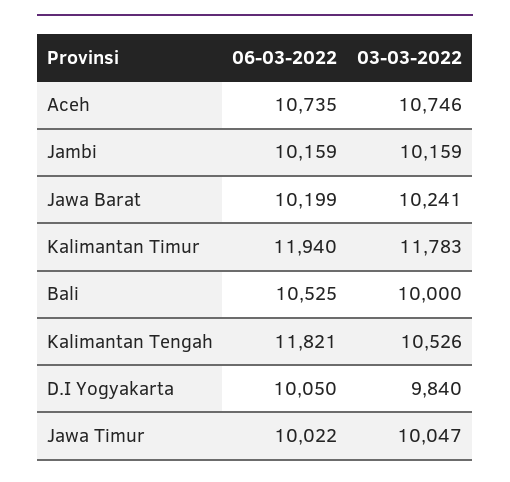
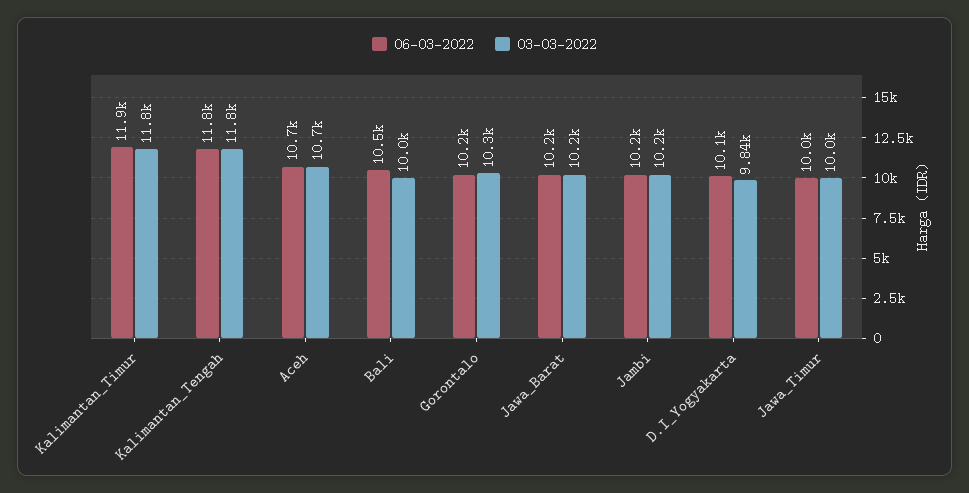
  {
    "06-03-2022": {
      "Aceh": 10735,
      "Jambi": 10159,
      "Jawa Barat": 10199,
      "Kalimantan Timur": 11940,
      "Bali": 10525,
      "Kalimantan Tengah": 11821,
      "D.I Yogyakarta": 10050,
-     "Jawa Timur": 10022
+     "Jawa Timur": 10022,
+     "Gorontalo": 10200
    },
    "03-03-2022": {
      "Aceh": 10746,
      "Jambi": 10159,
      "Jawa Barat": 10241,
      "Kalimantan Timur": 11783,
      "Bali": 10000,
-     "Kalimantan Tengah": 10526,
+     "Kalimantan Tengah": 11800,
      "D.I Yogyakarta": 9840,
-     "Jawa Timur": 10047
+     "Jawa Timur": 10047,
+     "Gorontalo": 10300
    }
  }

